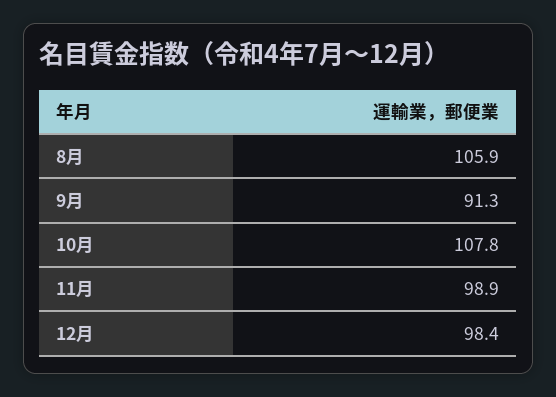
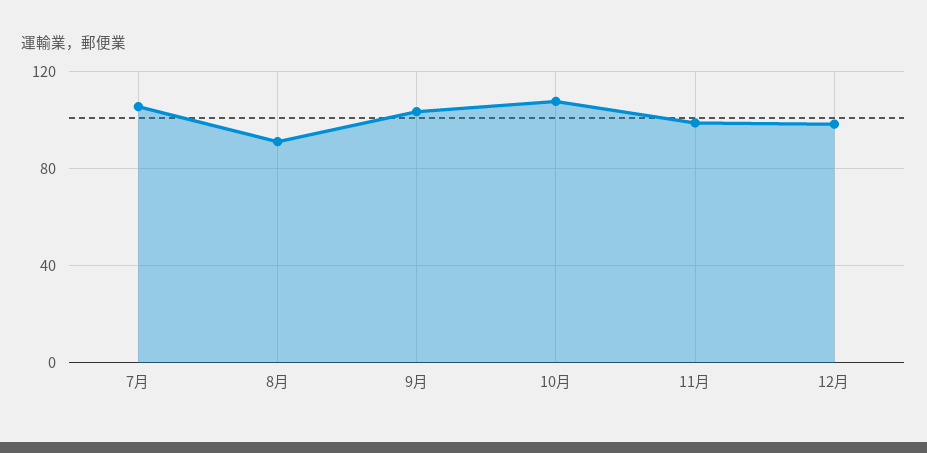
  {
-   "8月": 105.9,
+   "8月": 90,
-   "9月": 91.3,
+   "9月": 105,
    "10月": 107.8,
    "11月": 98.9,
-   "12月": 98.4
+   "12月": 98.4,
+   "7月": 105
  }

